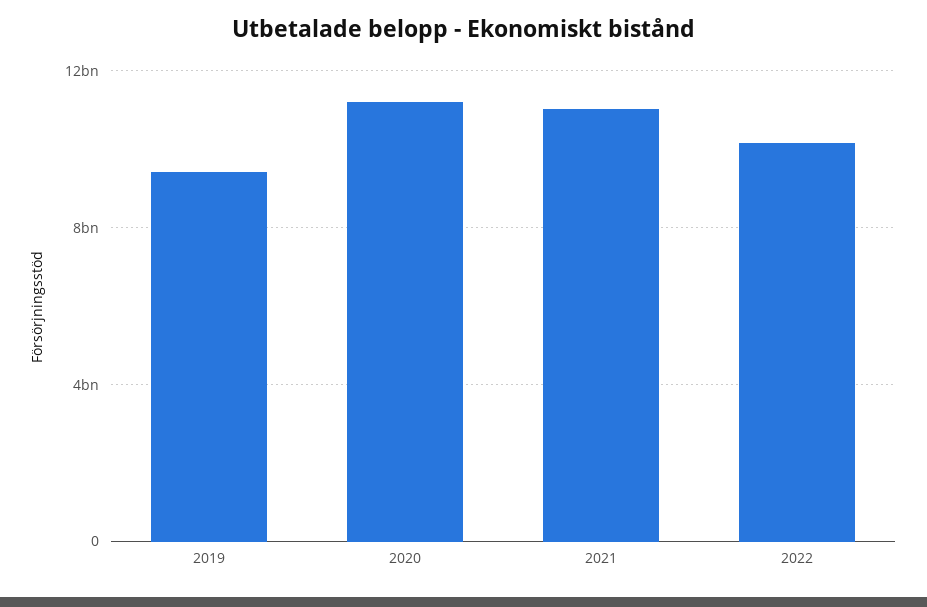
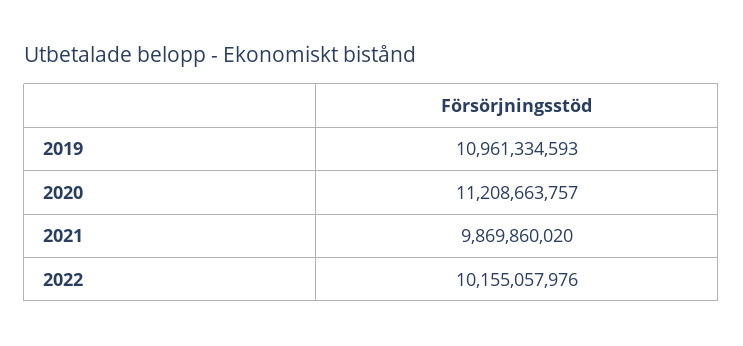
  {
-   "2019": 9500000000,
+   "2019": 10961334593,
    "2020": 11208663757,
-   "2021": 11000000000,
+   "2021": 9869860020,
    "2022": 10155057976
  }

